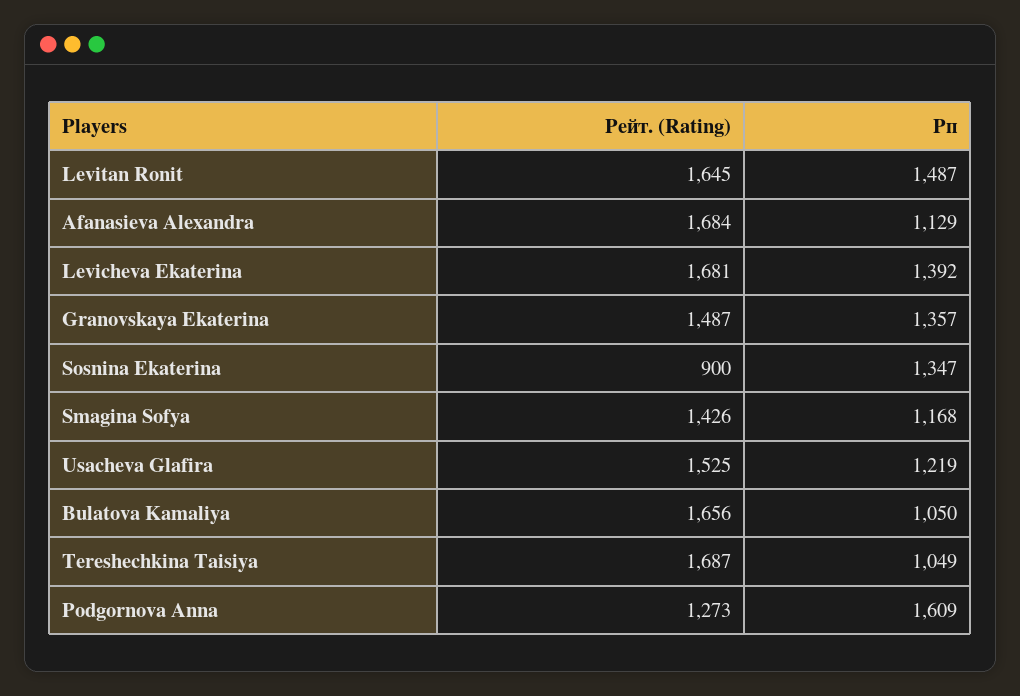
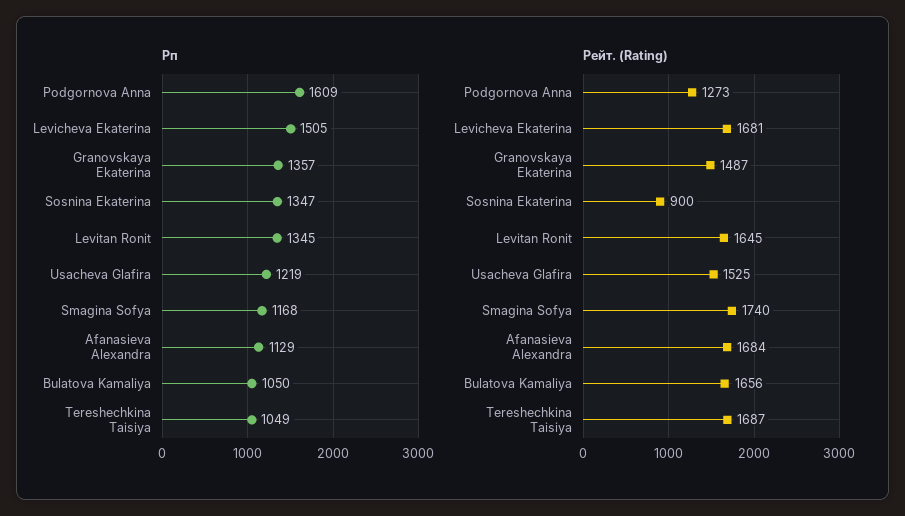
  {
    "Рейт. (Rating)": {
      "Levitan Ronit": 1645,
      "Afanasieva Alexandra": 1684,
      "Levicheva Ekaterina": 1681,
      "Granovskaya Ekaterina": 1487,
      "Sosnina Ekaterina": 900,
-     "Smagina Sofya": 1426,
+     "Smagina Sofya": 1740,
      "Usacheva Glafira": 1525,
      "Bulatova Kamaliya": 1656,
      "Tereshechkina Taisiya": 1687,
      "Podgornova Anna": 1273
    },
    "Рп": {
-     "Levitan Ronit": 1487,
+     "Levitan Ronit": 1345,
      "Afanasieva Alexandra": 1129,
-     "Levicheva Ekaterina": 1392,
+     "Levicheva Ekaterina": 1505,
      "Granovskaya Ekaterina": 1357,
      "Sosnina Ekaterina": 1347,
      "Smagina Sofya": 1168,
      "Usacheva Glafira": 1219,
      "Bulatova Kamaliya": 1050,
      "Tereshechkina Taisiya": 1049,
      "Podgornova Anna": 1609
    }
  }

